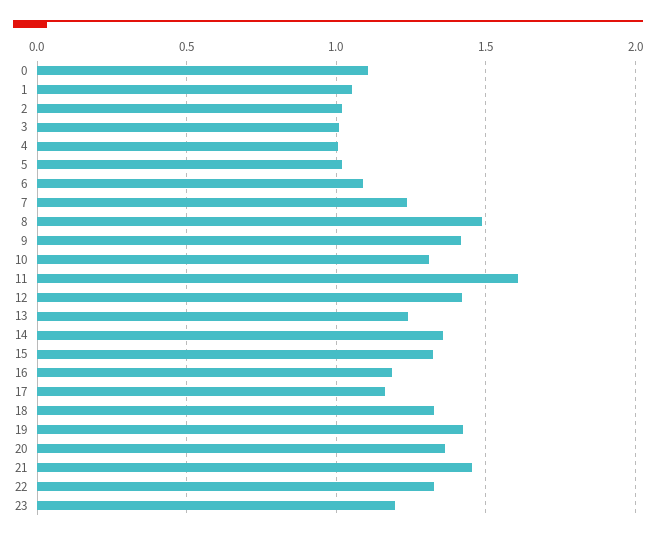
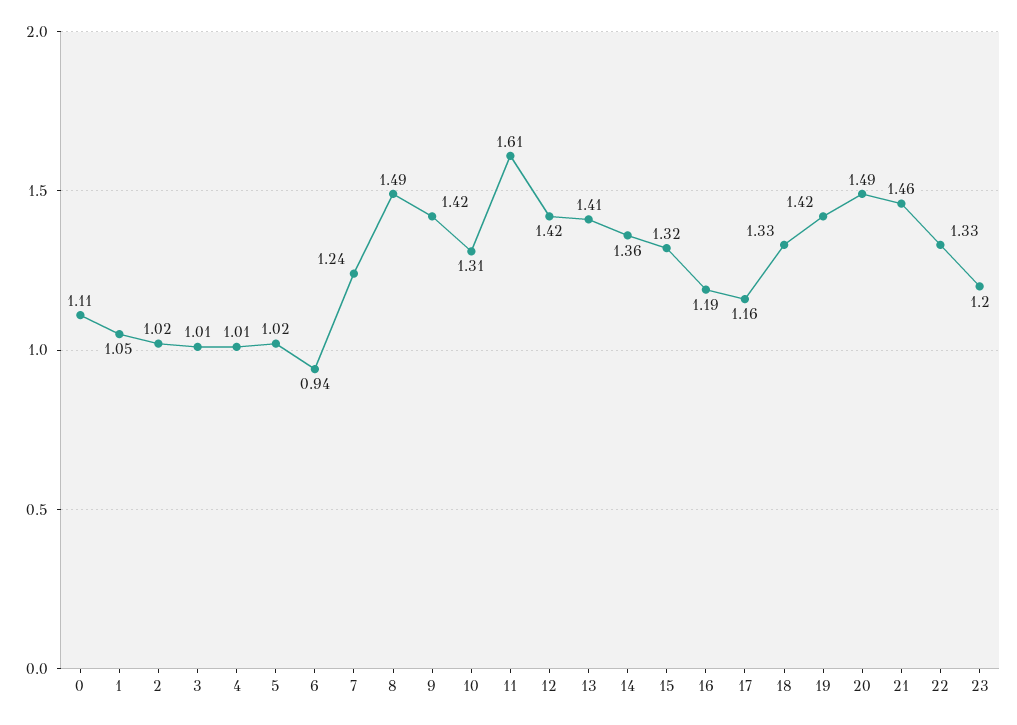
  {
    "0": 1.11,
    "1": 1.05,
    "2": 1.02,
    "3": 1.01,
    "4": 1.01,
    "5": 1.02,
-   "6": 1.1,
+   "6": 0.94,
    "7": 1.24,
    "8": 1.49,
    "9": 1.42,
    "10": 1.31,
    "11": 1.61,
    "12": 1.42,
-   "13": 1.25,
+   "13": 1.41,
    "14": 1.36,
    "15": 1.32,
    "16": 1.19,
    "17": 1.16,
    "18": 1.33,
    "19": 1.42,
-   "20": 1.35,
+   "20": 1.49,
    "21": 1.46,
    "22": 1.33,
    "23": 1.2
  }

